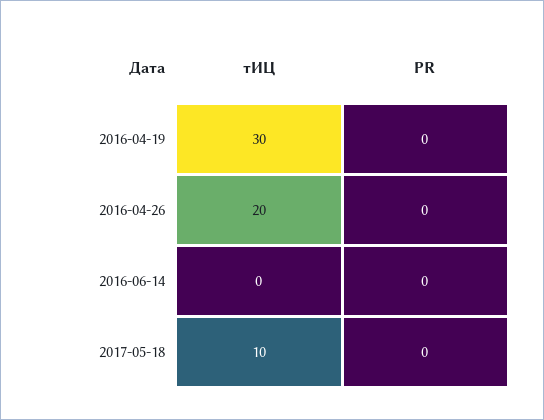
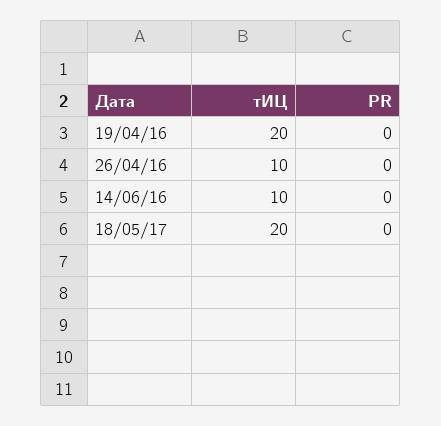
  {
    "тИЦ": {
-     "2016-04-19": 30,
+     "2016-04-19": 20,
-     "2016-04-26": 20,
+     "2016-04-26": 10,
-     "2016-06-14": 0,
+     "2016-06-14": 10,
-     "2017-05-18": 10
+     "2017-05-18": 20
    },
    "PR": {
      "2016-04-19": 0,
      "2016-04-26": 0,
      "2016-06-14": 0,
      "2017-05-18": 0
    }
  }

